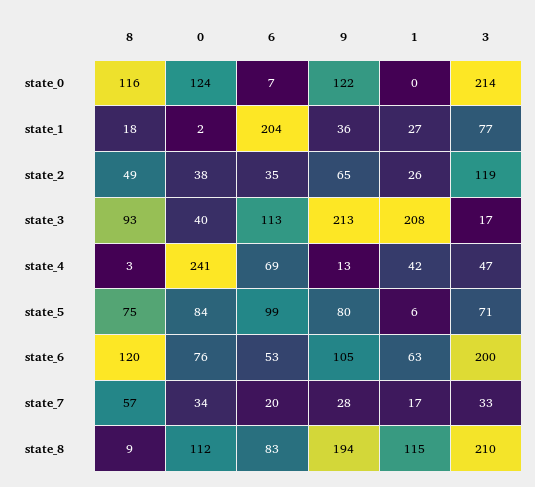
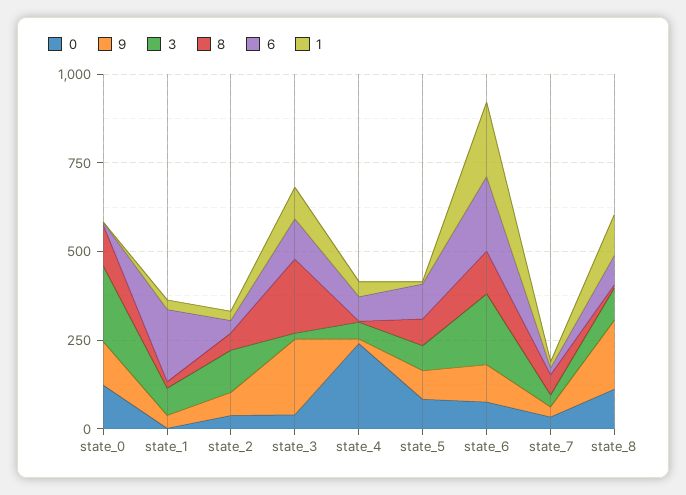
  {
    "8": {
      "state_0": 116,
      "state_1": 18,
      "state_2": 49,
-     "state_3": 93,
+     "state_3": 200,
      "state_4": 3,
      "state_5": 75,
      "state_6": 120,
      "state_7": 57,
      "state_8": 9
    },
    "0": {
      "state_0": 124,
      "state_1": 2,
      "state_2": 38,
      "state_3": 40,
      "state_4": 241,
      "state_5": 84,
      "state_6": 76,
      "state_7": 34,
      "state_8": 112
    },
    "6": {
      "state_0": 7,
      "state_1": 204,
      "state_2": 35,
      "state_3": 113,
      "state_4": 69,
      "state_5": 99,
-     "state_6": 53,
+     "state_6": 200,
      "state_7": 20,
      "state_8": 83
    },
    "9": {
      "state_0": 122,
      "state_1": 36,
      "state_2": 65,
      "state_3": 213,
      "state_4": 13,
      "state_5": 80,
      "state_6": 105,
      "state_7": 28,
      "state_8": 194
    },
    "1": {
      "state_0": 0,
      "state_1": 27,
      "state_2": 26,
-     "state_3": 208,
+     "state_3": 100,
      "state_4": 42,
      "state_5": 6,
-     "state_6": 63,
+     "state_6": 200,
      "state_7": 17,
      "state_8": 115
    },
    "3": {
      "state_0": 214,
      "state_1": 77,
      "state_2": 119,
      "state_3": 17,
      "state_4": 47,
      "state_5": 71,
      "state_6": 200,
      "state_7": 33,
-     "state_8": 210
+     "state_8": 100
    }
  }

